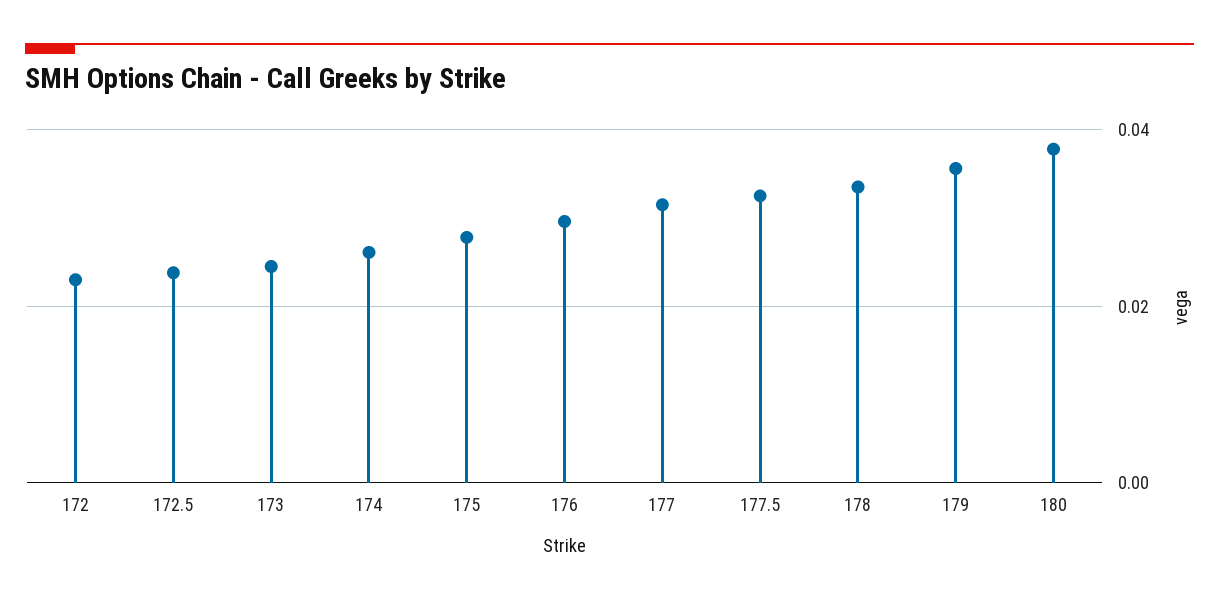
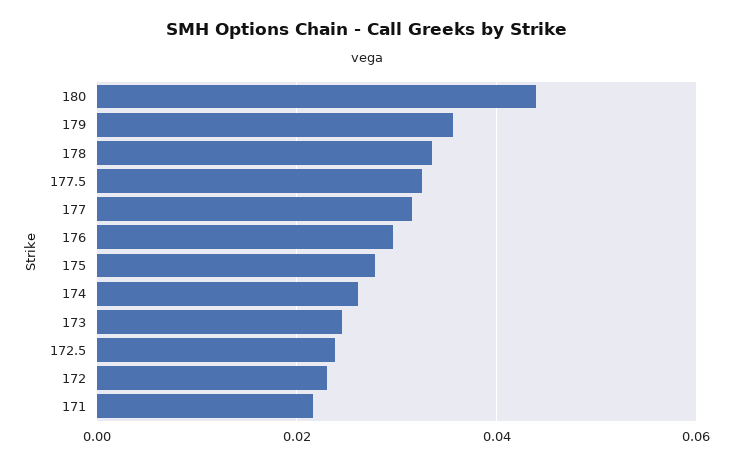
  {
    "172": 0.024,
    "172.5": 0.024,
    "173": 0.024,
    "174": 0.026,
    "175": 0.028,
    "176": 0.03,
    "177": 0.032,
    "177.5": 0.032,
    "178": 0.034,
    "179": 0.036,
-   "180": 0.038
+   "180": 0.044,
+   "171": 0.022
  }

